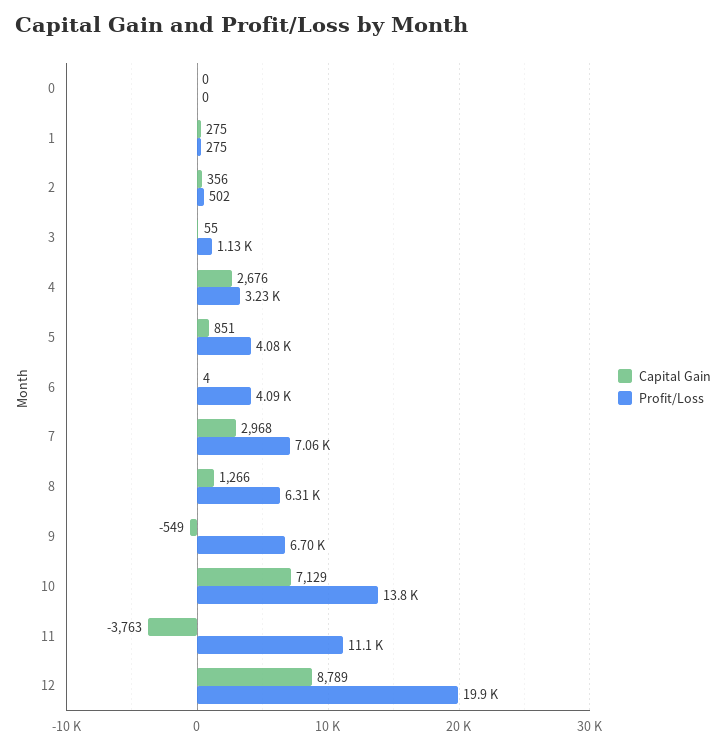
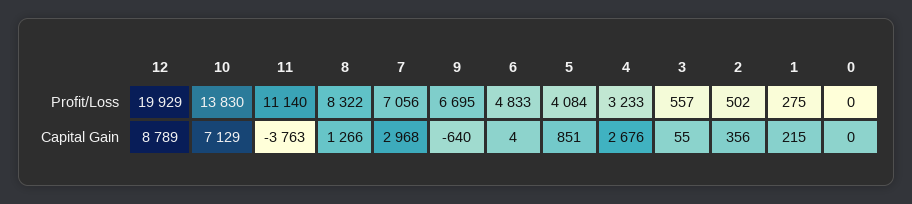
  {
    "Capital Gain": {
      "0": 0,
-     "1": 275,
+     "1": 215,
      "2": 356,
      "3": 55,
      "4": 2676,
      "5": 851,
      "6": 4,
      "7": 2968,
      "8": 1266,
-     "9": -549,
+     "9": -640,
      "10": 7129,
      "11": -3763,
      "12": 8789
    },
    "Profit/Loss": {
      "0": 0,
      "1": 275,
      "2": 502,
-     "3": 1130,
+     "3": 557,
      "4": 3233,
      "5": 4084,
-     "6": 4090,
+     "6": 4833,
      "7": 7056,
-     "8": 6310,
+     "8": 8322,
      "9": 6695,
      "10": 13830,
      "11": 11140,
      "12": 19929
    }
  }

